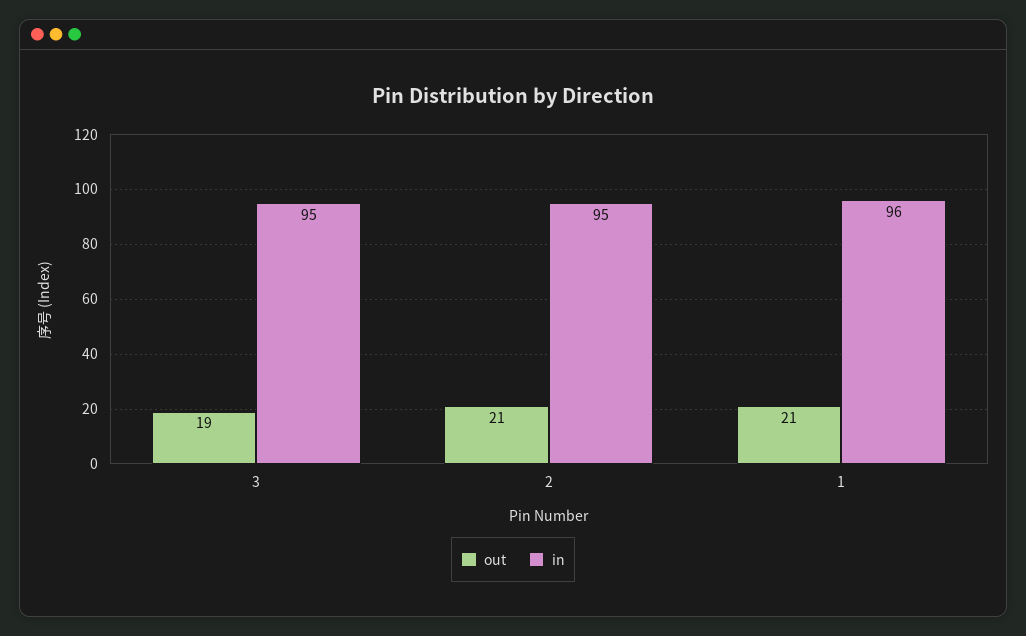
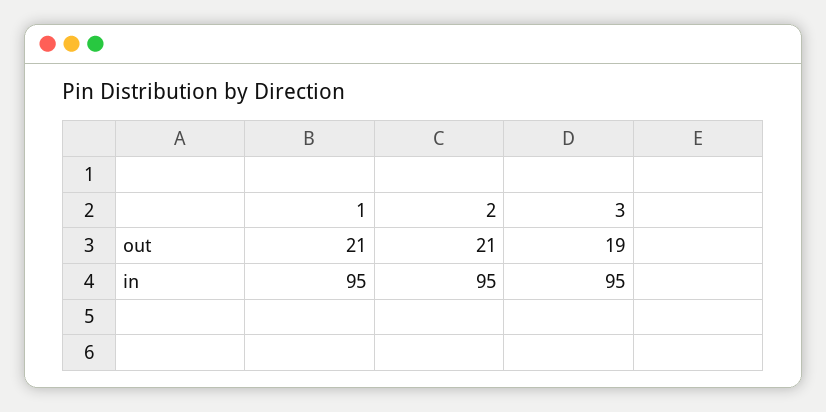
  {
    "out": {
      "3": 19,
      "2": 21,
      "1": 21
    },
    "in": {
      "3": 95,
      "2": 95,
-     "1": 96
+     "1": 95
    }
  }

